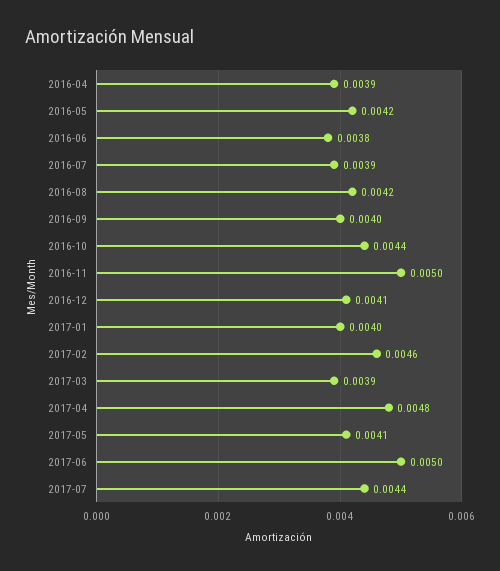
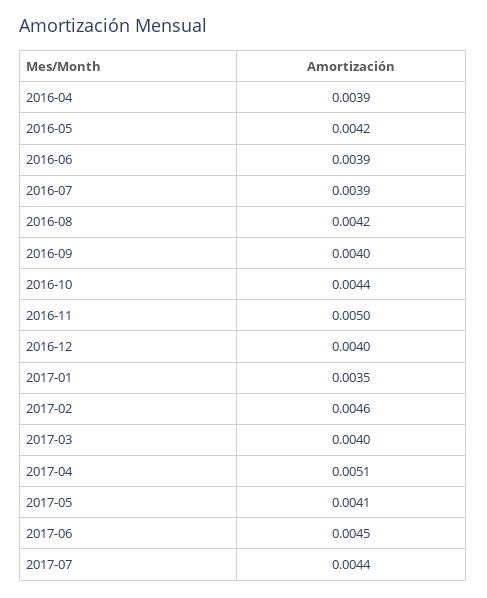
  {
    "2016-04": 0.0039,
    "2016-05": 0.0042,
-   "2016-06": 0.0038,
+   "2016-06": 0.0039,
    "2016-07": 0.0039,
    "2016-08": 0.0042,
    "2016-09": 0.004,
    "2016-10": 0.0044,
    "2016-11": 0.005,
-   "2016-12": 0.0041,
+   "2016-12": 0.004,
-   "2017-01": 0.004,
+   "2017-01": 0.0035,
    "2017-02": 0.0046,
-   "2017-03": 0.0039,
+   "2017-03": 0.004,
-   "2017-04": 0.0048,
+   "2017-04": 0.0051,
    "2017-05": 0.0041,
-   "2017-06": 0.005,
+   "2017-06": 0.0045,
    "2017-07": 0.0044
  }

